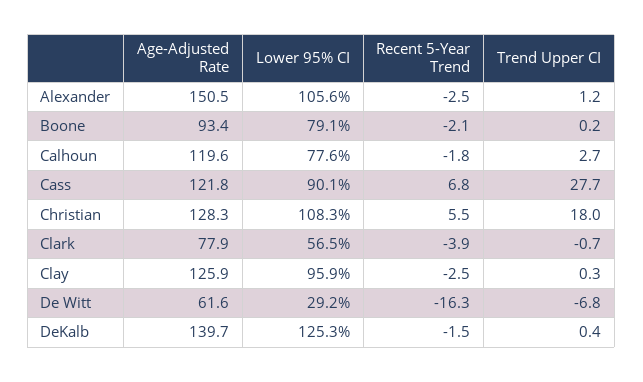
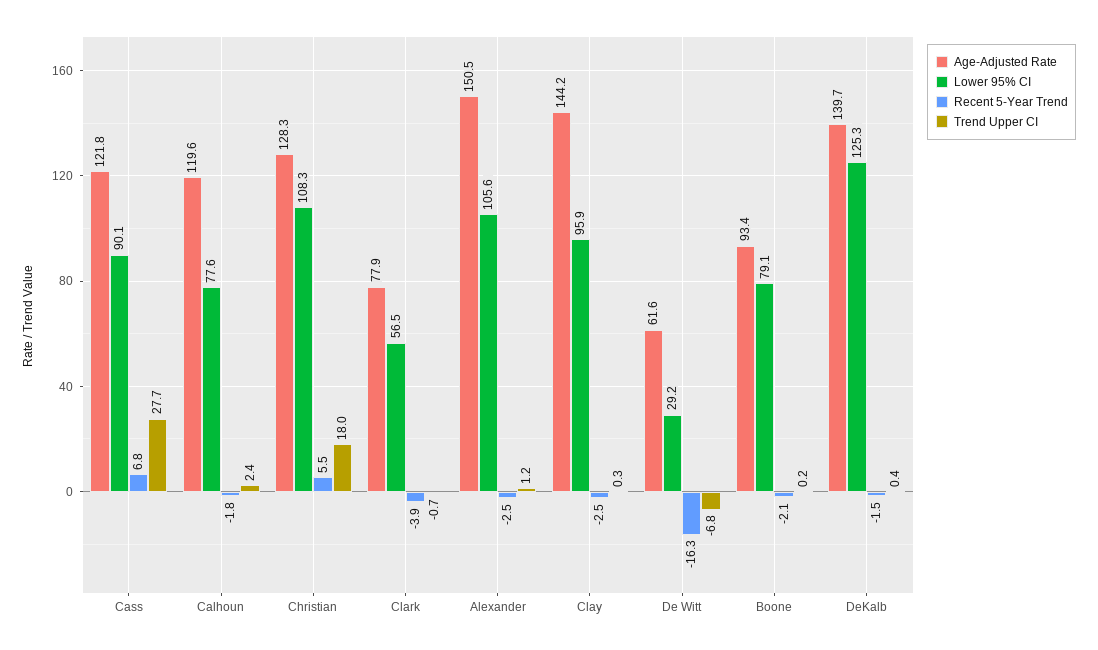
  {
    "Age-Adjusted Rate": {
      "Alexander": 150.5,
      "Boone": 93.4,
      "Calhoun": 119.6,
      "Cass": 121.8,
      "Christian": 128.3,
      "Clark": 77.9,
-     "Clay": 125.9,
+     "Clay": 144.2,
      "De Witt": 61.6,
      "DeKalb": 139.7
    },
    "Lower 95% CI": {
      "Alexander": 105.6,
      "Boone": 79.1,
      "Calhoun": 77.6,
      "Cass": 90.1,
      "Christian": 108.3,
      "Clark": 56.5,
      "Clay": 95.9,
      "De Witt": 29.2,
      "DeKalb": 125.3
    },
    "Recent 5-Year Trend": {
      "Alexander": -2.5,
      "Boone": -2.1,
      "Calhoun": -1.8,
      "Cass": 6.8,
      "Christian": 5.5,
      "Clark": -3.9,
      "Clay": -2.5,
      "De Witt": -16.3,
      "DeKalb": -1.5
    },
    "Trend Upper CI": {
      "Alexander": 1.2,
      "Boone": 0.2,
-     "Calhoun": 2.7,
+     "Calhoun": 2.4,
      "Cass": 27.7,
      "Christian": 18,
      "Clark": -0.7,
      "Clay": 0.3,
      "De Witt": -6.8,
      "DeKalb": 0.4
    }
  }

